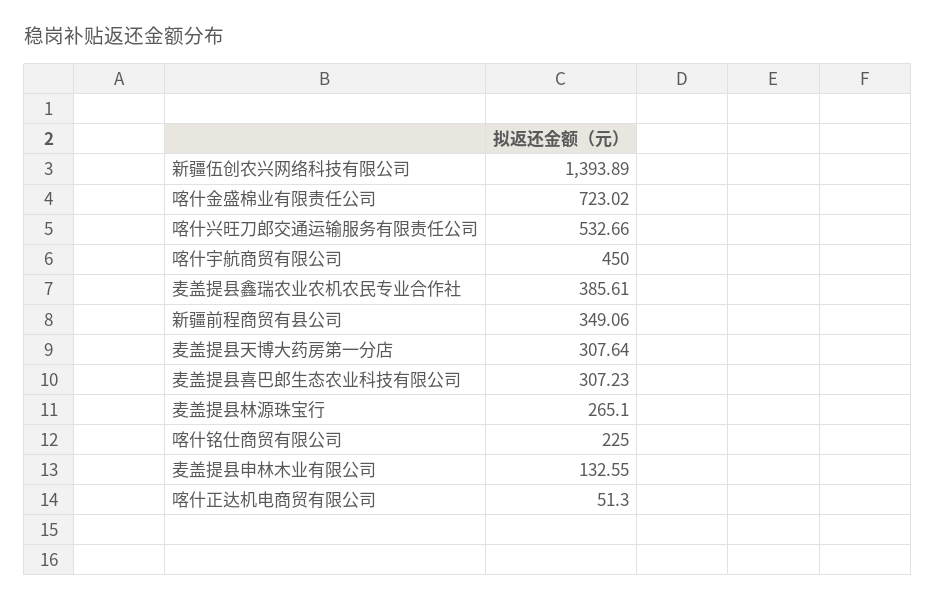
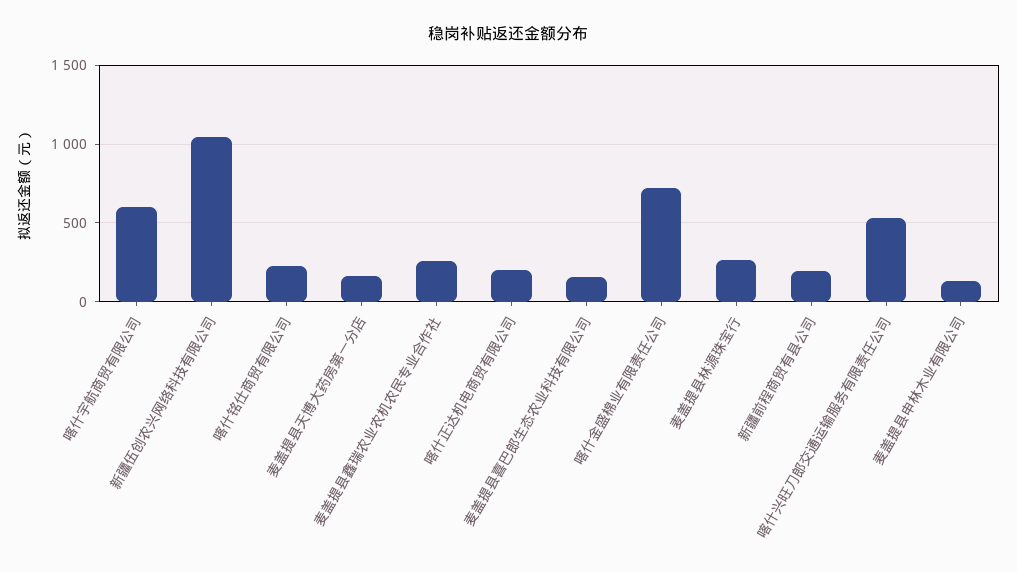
  {
-   "新疆伍创农兴网络科技有限公司": 1393.89,
+   "新疆伍创农兴网络科技有限公司": 1050,
    "喀什金盛棉业有限责任公司": 723.02,
    "喀什兴旺刀郎交通运输服务有限责任公司": 532.66,
-   "喀什宇航商贸有限公司": 450,
+   "喀什宇航商贸有限公司": 600,
-   "麦盖提县鑫瑞农业农机农民专业合作社": 385.61,
+   "麦盖提县鑫瑞农业农机农民专业合作社": 250,
-   "新疆前程商贸有县公司": 349.06,
+   "新疆前程商贸有县公司": 200,
-   "麦盖提县天博大药房第一分店": 307.64,
+   "麦盖提县天博大药房第一分店": 150,
-   "麦盖提县喜巴郎生态农业科技有限公司": 307.23,
+   "麦盖提县喜巴郎生态农业科技有限公司": 150,
    "麦盖提县林源珠宝行": 265.1,
    "喀什铭仕商贸有限公司": 225,
    "麦盖提县申林木业有限公司": 132.55,
-   "喀什正达机电商贸有限公司": 51.3
+   "喀什正达机电商贸有限公司": 200
  }

